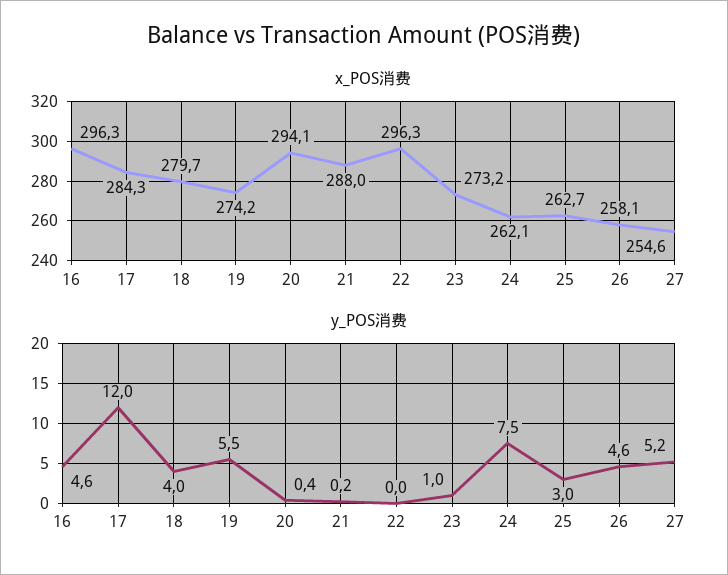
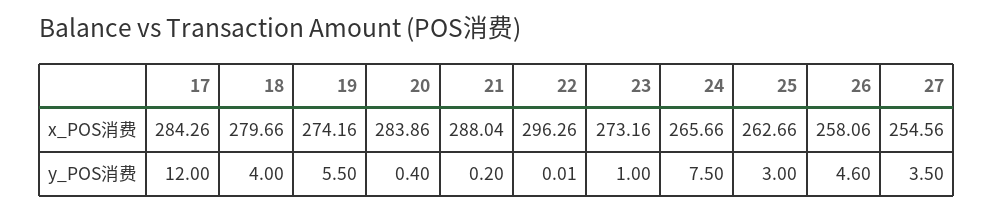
  {
    "x_POS消费": {
-     "16": 296.3,
      "17": 284.26,
      "18": 279.66,
      "19": 274.16,
-     "20": 294.1,
+     "20": 283.86,
      "21": 288.04,
      "22": 296.26,
      "23": 273.16,
-     "24": 262.1,
+     "24": 265.66,
      "25": 262.66,
      "26": 258.06,
      "27": 254.56
    },
    "y_POS消费": {
-     "16": 4.6,
      "17": 12,
      "18": 4,
      "19": 5.5,
      "20": 0.4,
      "21": 0.2,
      "22": 0.01,
      "23": 1,
      "24": 7.5,
      "25": 3,
      "26": 4.6,
-     "27": 5.2
+     "27": 3.5
    }
  }

